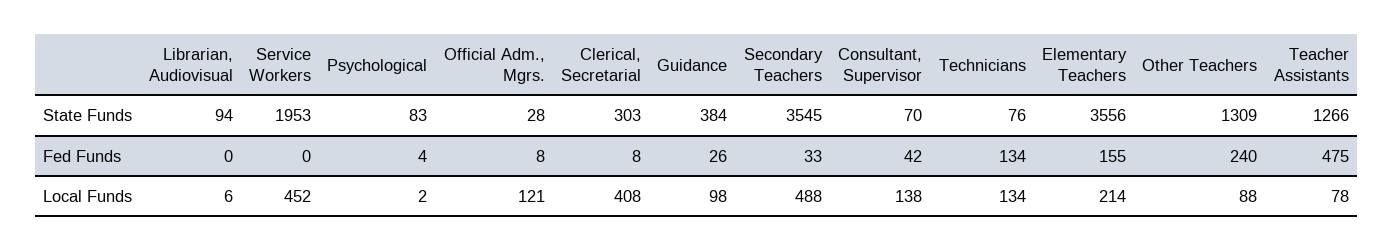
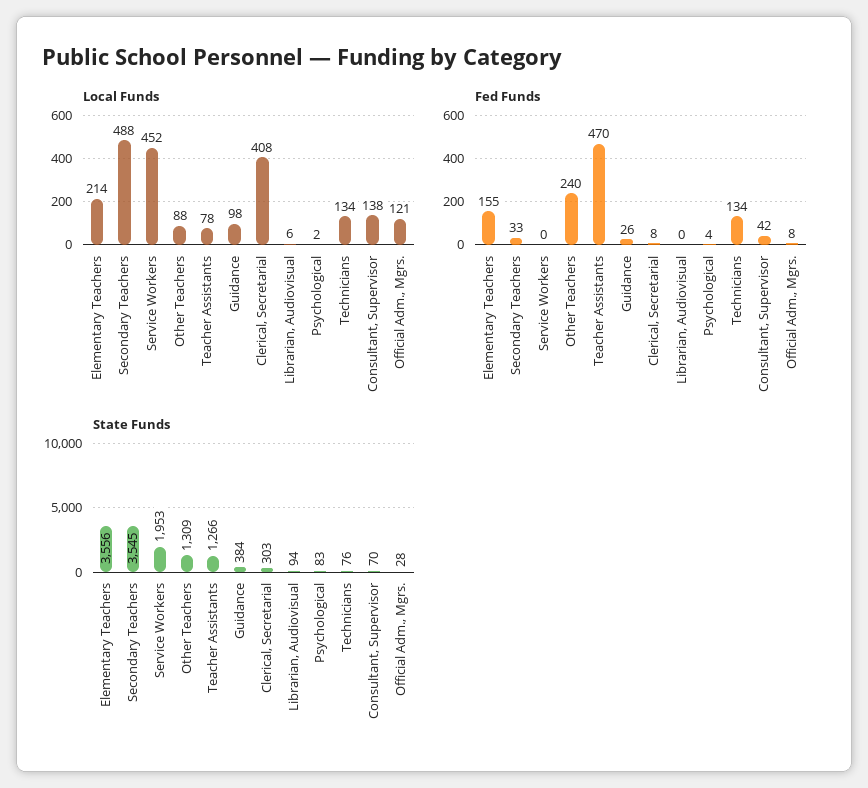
  {
    "State Funds": {
      "Librarian, Audiovisual": 94,
      "Service Workers": 1953,
      "Psychological": 83,
      "Official Adm., Mgrs.": 28,
      "Clerical, Secretarial": 303,
      "Guidance": 384,
      "Secondary Teachers": 3545,
      "Consultant, Supervisor": 70,
      "Technicians": 76,
      "Elementary Teachers": 3556,
      "Other Teachers": 1309,
      "Teacher Assistants": 1266
    },
    "Fed Funds": {
      "Librarian, Audiovisual": 0,
      "Service Workers": 0,
      "Psychological": 4,
      "Official Adm., Mgrs.": 8,
      "Clerical, Secretarial": 8,
      "Guidance": 26,
      "Secondary Teachers": 33,
      "Consultant, Supervisor": 42,
      "Technicians": 134,
      "Elementary Teachers": 155,
      "Other Teachers": 240,
-     "Teacher Assistants": 475
+     "Teacher Assistants": 470
    },
    "Local Funds": {
      "Librarian, Audiovisual": 6,
      "Service Workers": 452,
      "Psychological": 2,
      "Official Adm., Mgrs.": 121,
      "Clerical, Secretarial": 408,
      "Guidance": 98,
      "Secondary Teachers": 488,
      "Consultant, Supervisor": 138,
      "Technicians": 134,
      "Elementary Teachers": 214,
      "Other Teachers": 88,
      "Teacher Assistants": 78
    }
  }

